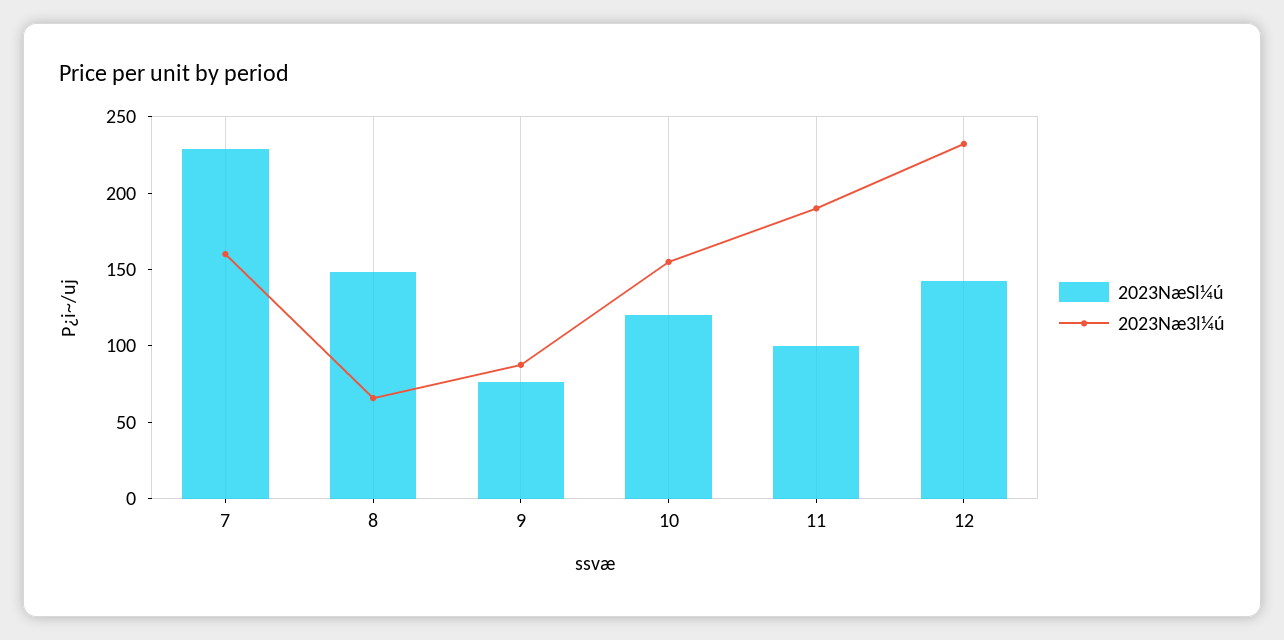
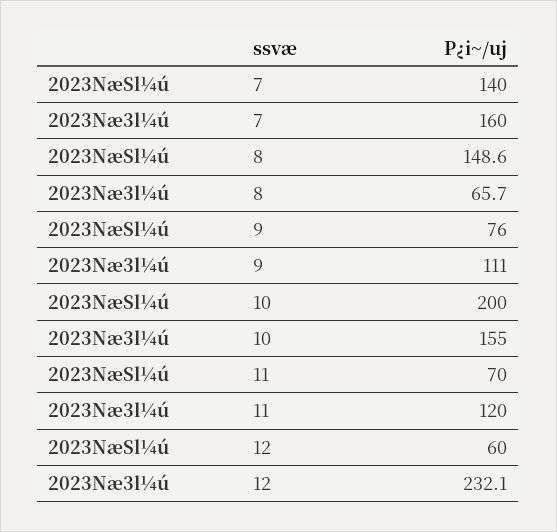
  {
    "2023NæSl¼ú": {
-     "7": 230,
+     "7": 140,
      "8": 148.6,
      "9": 76,
-     "10": 120,
+     "10": 200,
-     "11": 100,
+     "11": 70,
-     "12": 140
+     "12": 60
    },
    "2023Næ3l¼ú": {
      "7": 160,
      "8": 65.7,
-     "9": 90,
+     "9": 111,
      "10": 155,
-     "11": 190,
+     "11": 120,
      "12": 232.1
    }
  }

